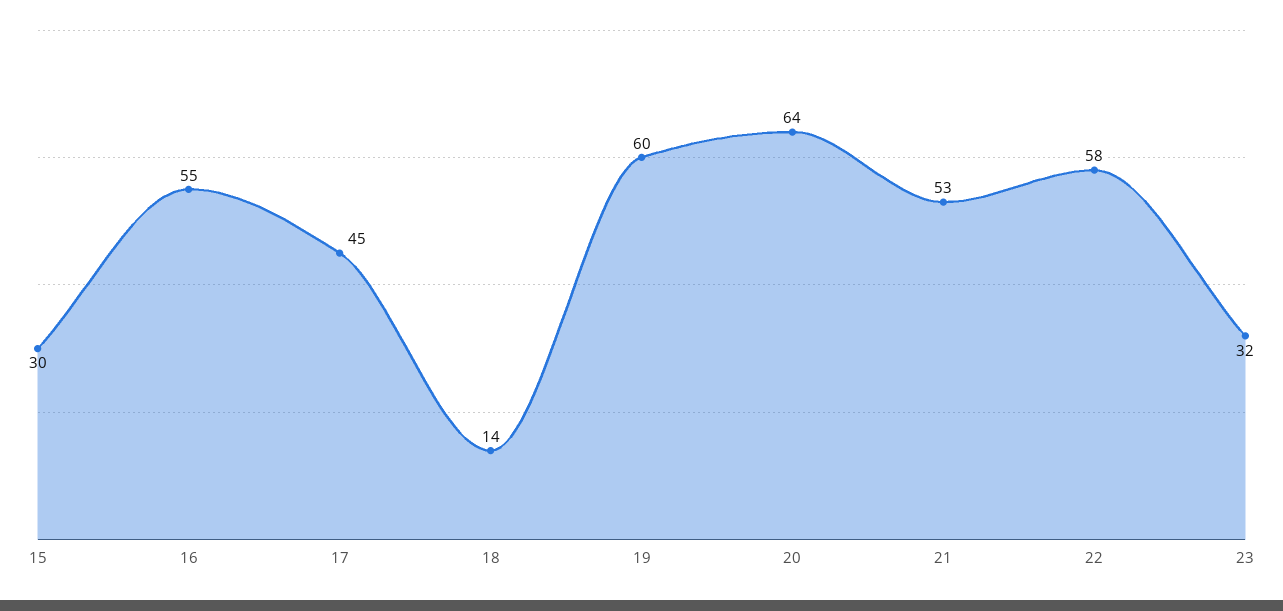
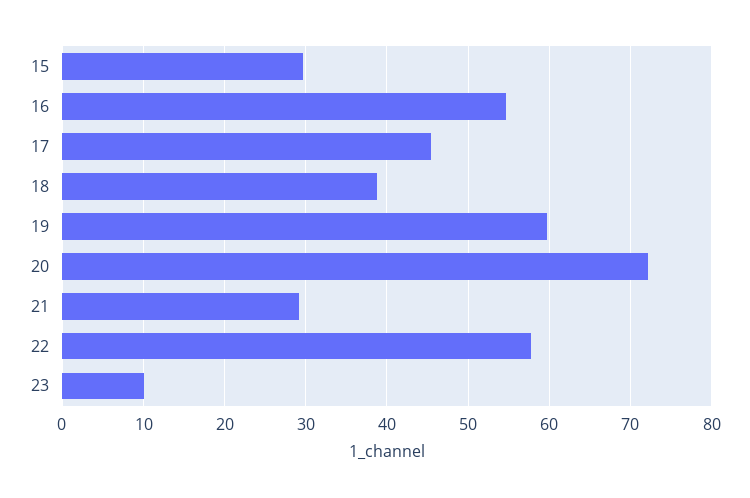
  {
    "15": 30,
    "16": 55,
    "17": 45,
-   "18": 14,
+   "18": 39,
    "19": 60,
-   "20": 64,
+   "20": 72,
-   "21": 53,
+   "21": 29,
    "22": 58,
-   "23": 32
+   "23": 10
  }

